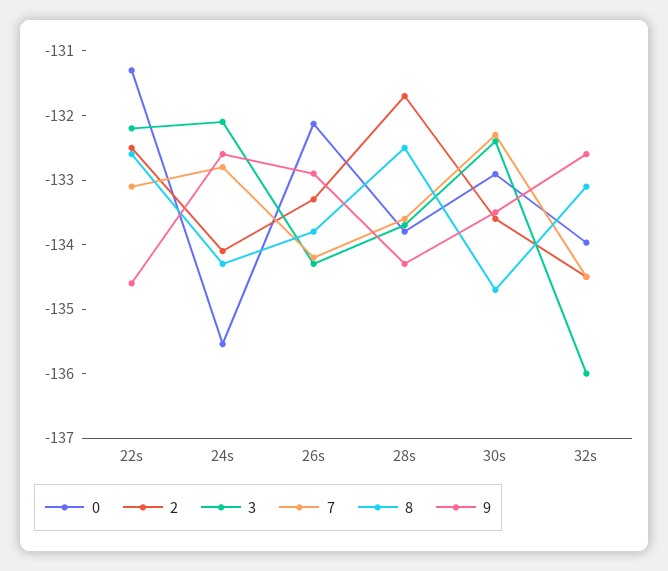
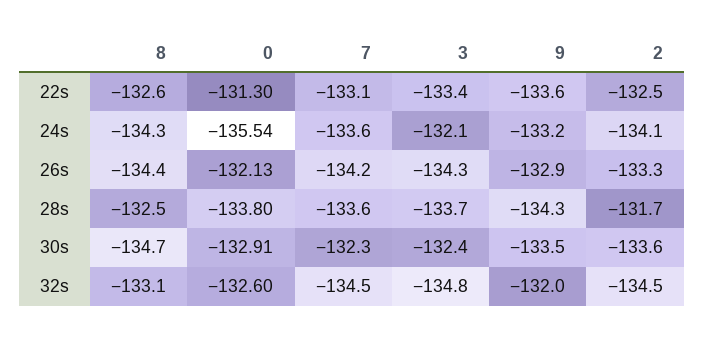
  {
    "0": {
      "22s": -131.3,
      "24s": -135.54,
      "26s": -132.13,
      "28s": -133.8,
      "30s": -132.91,
-     "32s": -134
+     "32s": -132.6
    },
    "2": {
      "22s": -132.5,
      "24s": -134.1,
      "26s": -133.3,
      "28s": -131.7,
      "30s": -133.6,
      "32s": -134.5
    },
    "3": {
-     "22s": -132.2,
+     "22s": -133.4,
      "24s": -132.1,
      "26s": -134.3,
      "28s": -133.7,
      "30s": -132.4,
-     "32s": -136
+     "32s": -134.8
    },
    "7": {
      "22s": -133.1,
-     "24s": -132.8,
+     "24s": -133.6,
      "26s": -134.2,
      "28s": -133.6,
      "30s": -132.3,
      "32s": -134.5
    },
    "8": {
      "22s": -132.6,
      "24s": -134.3,
-     "26s": -133.8,
+     "26s": -134.4,
      "28s": -132.5,
      "30s": -134.7,
      "32s": -133.1
    },
    "9": {
-     "22s": -134.6,
+     "22s": -133.6,
-     "24s": -132.6,
+     "24s": -133.2,
      "26s": -132.9,
      "28s": -134.3,
      "30s": -133.5,
-     "32s": -132.6
+     "32s": -132
    }
  }

